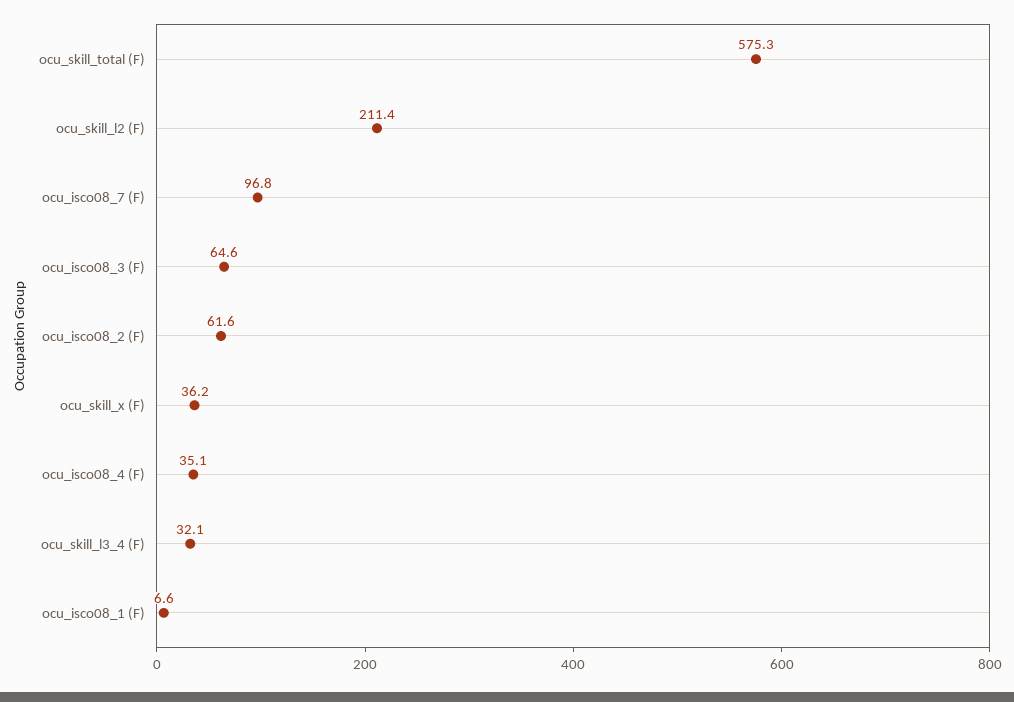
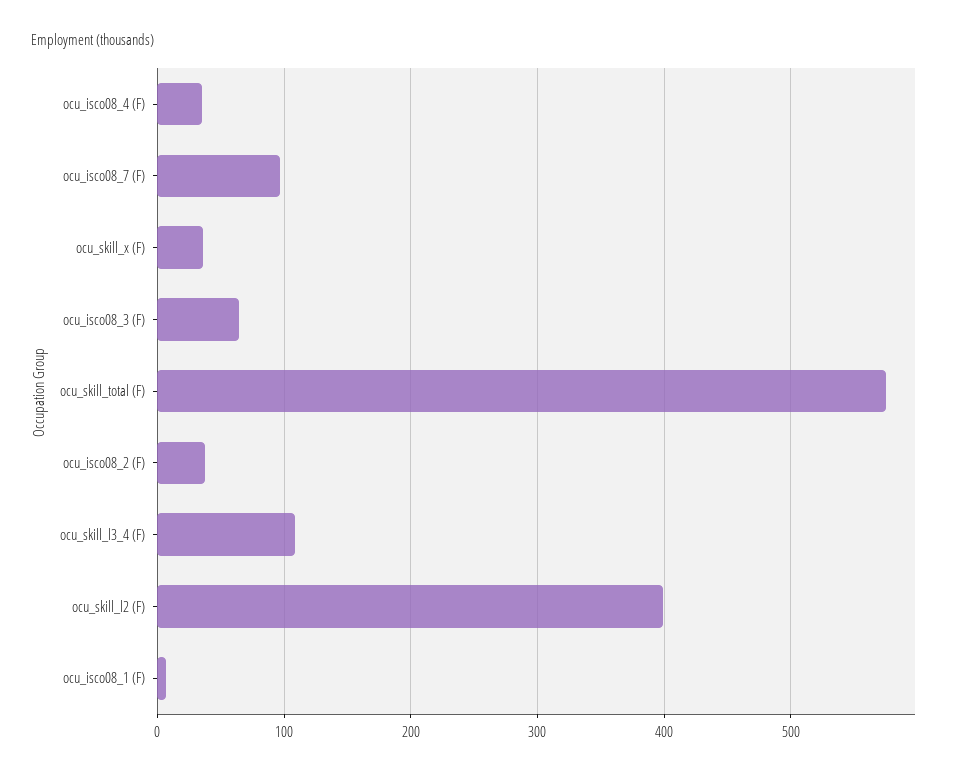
  {
    "ocu_skill_total (F)": 575.3,
-   "ocu_skill_l2 (F)": 211.4,
+   "ocu_skill_l2 (F)": 400,
    "ocu_isco08_7 (F)": 96.8,
    "ocu_isco08_3 (F)": 64.6,
-   "ocu_isco08_2 (F)": 61.6,
+   "ocu_isco08_2 (F)": 40,
    "ocu_skill_x (F)": 36.2,
    "ocu_isco08_4 (F)": 35.1,
-   "ocu_skill_l3_4 (F)": 32.1,
+   "ocu_skill_l3_4 (F)": 110,
    "ocu_isco08_1 (F)": 6.6
  }

